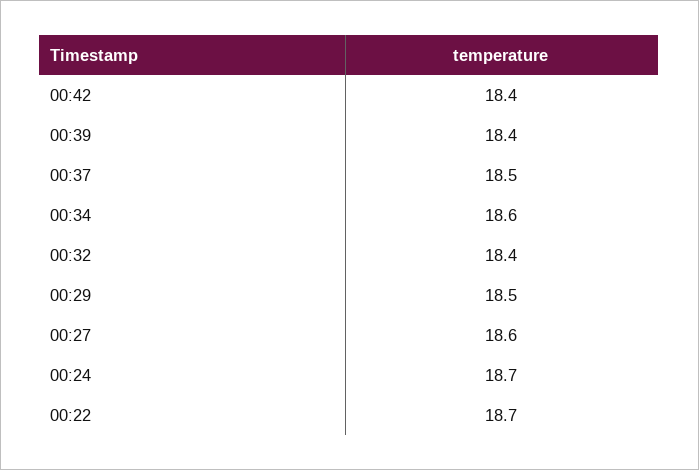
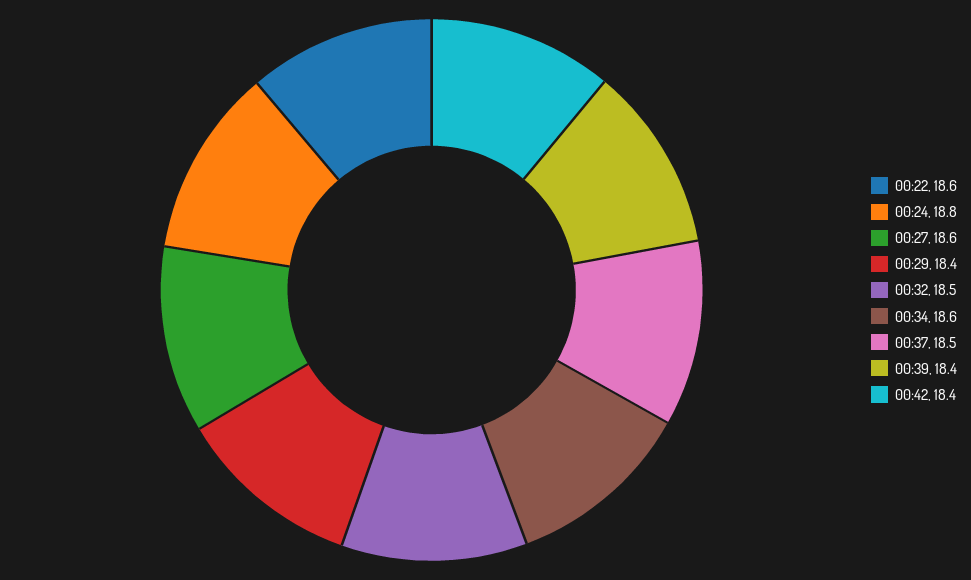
  {
    "00:42": 18.4,
    "00:39": 18.4,
    "00:37": 18.5,
    "00:34": 18.6,
-   "00:32": 18.4,
+   "00:32": 18.5,
-   "00:29": 18.5,
+   "00:29": 18.4,
    "00:27": 18.6,
-   "00:24": 18.7,
+   "00:24": 18.8,
-   "00:22": 18.7
+   "00:22": 18.6
  }

